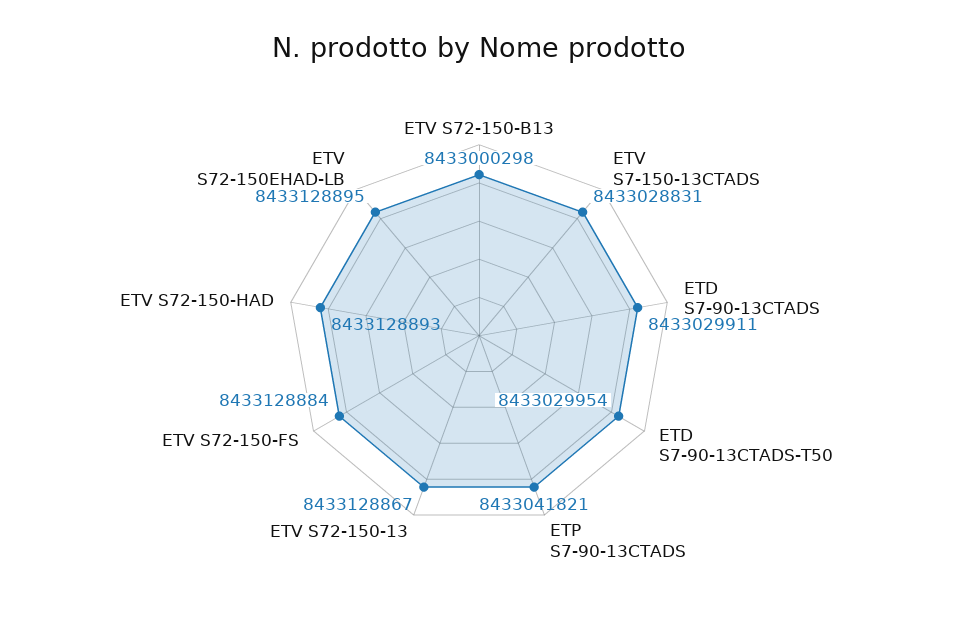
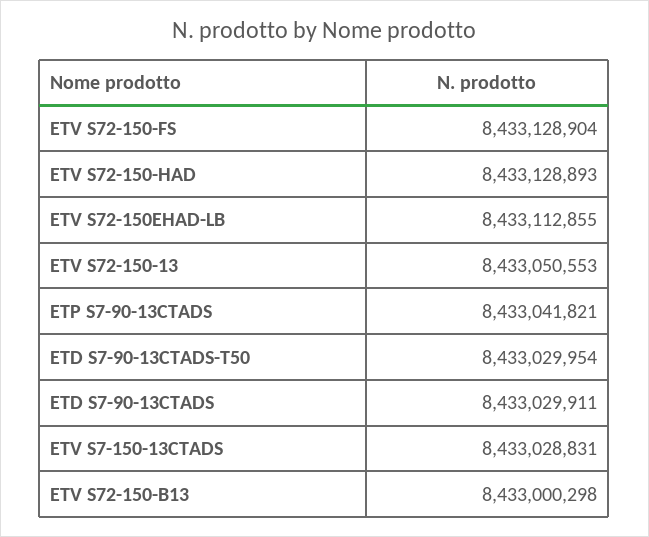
  {
    "ETV S72-150-B13": 8433000298,
    "ETV S7-150-13CTADS": 8433028831,
    "ETD S7-90-13CTADS": 8433029911,
    "ETD S7-90-13CTADS-T50": 8433029954,
    "ETP S7-90-13CTADS": 8433041821,
-   "ETV S72-150-13": 8433128867,
+   "ETV S72-150-13": 8433050553,
-   "ETV S72-150-FS": 8433128884,
+   "ETV S72-150-FS": 8433128904,
    "ETV S72-150-HAD": 8433128893,
-   "ETV S72-150EHAD-LB": 8433128895
+   "ETV S72-150EHAD-LB": 8433112855
  }

